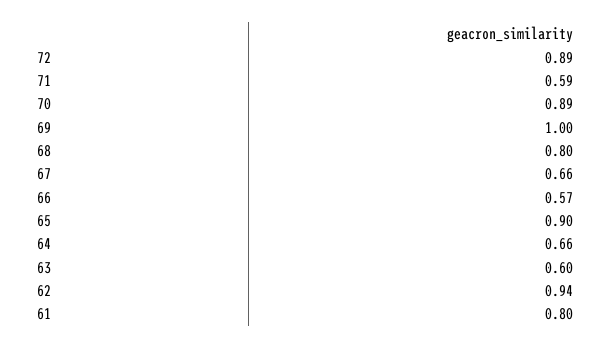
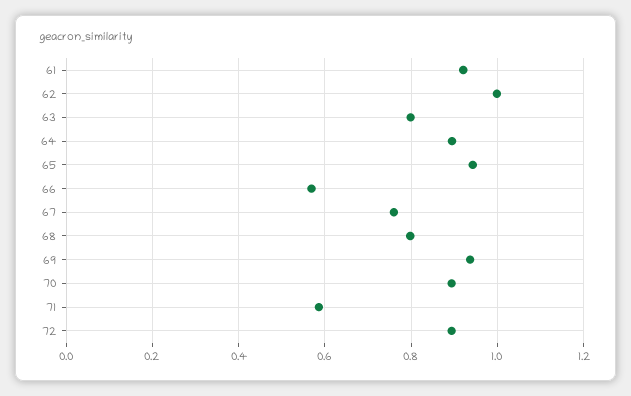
  {
    "72": 0.89,
    "71": 0.59,
    "70": 0.89,
-   "69": 1,
+   "69": 0.94,
    "68": 0.8,
-   "67": 0.66,
+   "67": 0.76,
    "66": 0.57,
-   "65": 0.9,
+   "65": 0.94,
-   "64": 0.66,
+   "64": 0.9,
-   "63": 0.6,
+   "63": 0.8,
-   "62": 0.94,
+   "62": 1,
-   "61": 0.8
+   "61": 0.92
  }

